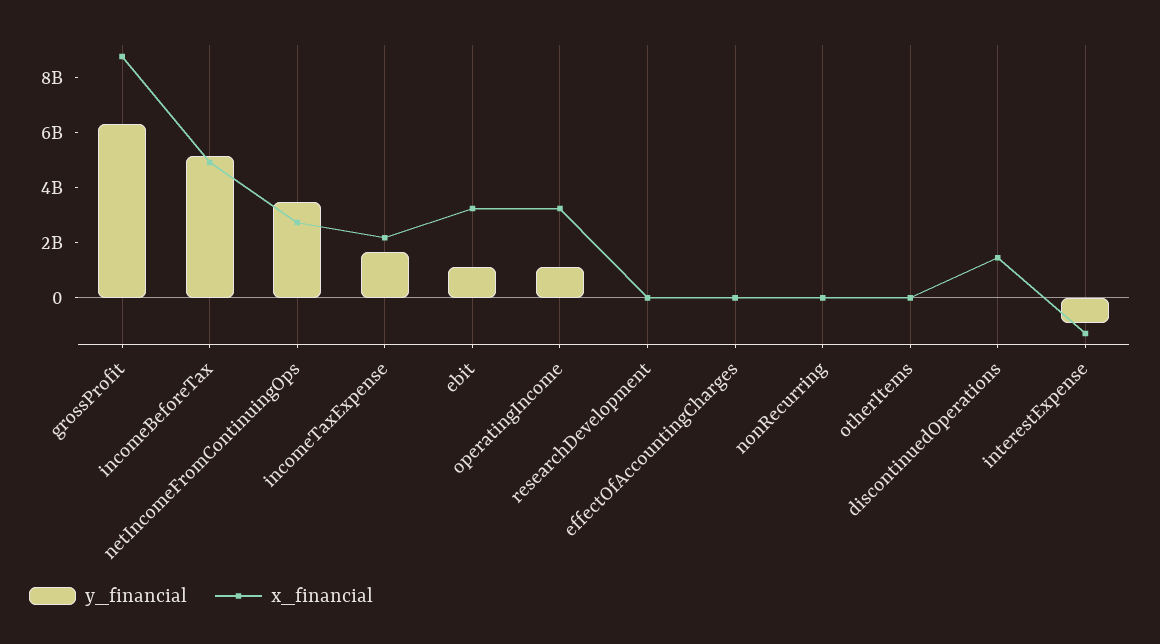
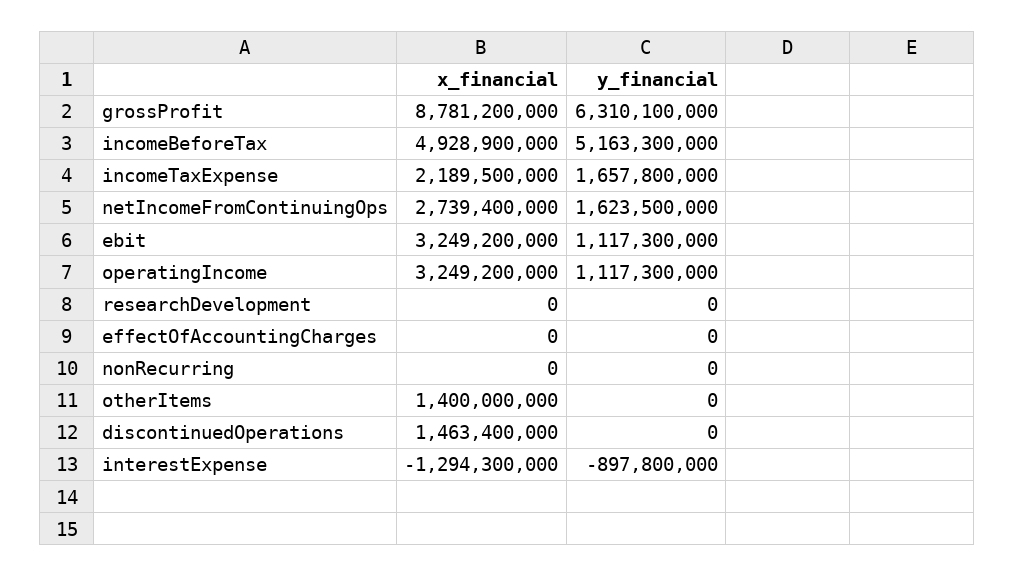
  {
    "y_financial": {
      "grossProfit": 6310100000,
      "incomeBeforeTax": 5163300000,
-     "netIncomeFromContinuingOps": 3500000000,
+     "netIncomeFromContinuingOps": 1623500000,
      "incomeTaxExpense": 1657800000,
      "ebit": 1117300000,
      "operatingIncome": 1117300000,
      "researchDevelopment": 0,
      "effectOfAccountingCharges": 0,
      "nonRecurring": 0,
      "otherItems": 0,
      "discontinuedOperations": 0,
      "interestExpense": -897800000
    },
    "x_financial": {
      "grossProfit": 8781200000,
      "incomeBeforeTax": 4928900000,
      "netIncomeFromContinuingOps": 2739400000,
      "incomeTaxExpense": 2189500000,
      "ebit": 3249200000,
      "operatingIncome": 3249200000,
      "researchDevelopment": 0,
      "effectOfAccountingCharges": 0,
      "nonRecurring": 0,
-     "otherItems": 0,
+     "otherItems": 1400000000,
      "discontinuedOperations": 1463400000,
      "interestExpense": -1294300000
    }
  }

